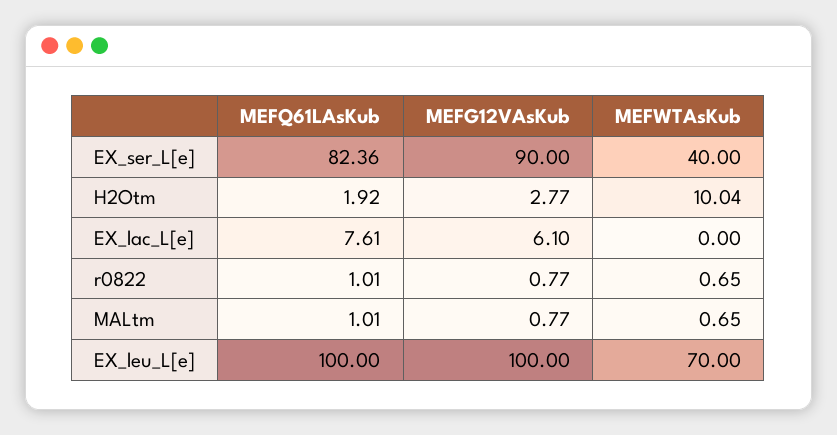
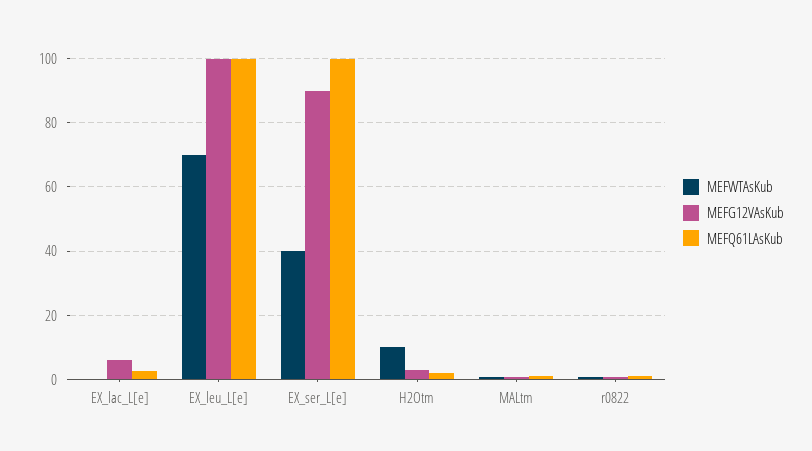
  {
    "MEFQ61LAsKub": {
-     "EX_ser_L[e]": 82.36,
+     "EX_ser_L[e]": 100,
      "H2Otm": 1.92,
-     "EX_lac_L[e]": 7.61,
+     "EX_lac_L[e]": 2,
      "r0822": 1.01,
      "MALtm": 1.01,
      "EX_leu_L[e]": 100
    },
    "MEFG12VAsKub": {
      "EX_ser_L[e]": 90,
      "H2Otm": 2.77,
      "EX_lac_L[e]": 6.1,
      "r0822": 0.77,
      "MALtm": 0.77,
      "EX_leu_L[e]": 100
    },
    "MEFWTAsKub": {
      "EX_ser_L[e]": 40,
      "H2Otm": 10.04,
      "EX_lac_L[e]": 0,
      "r0822": 0.65,
      "MALtm": 0.65,
      "EX_leu_L[e]": 70
    }
  }

